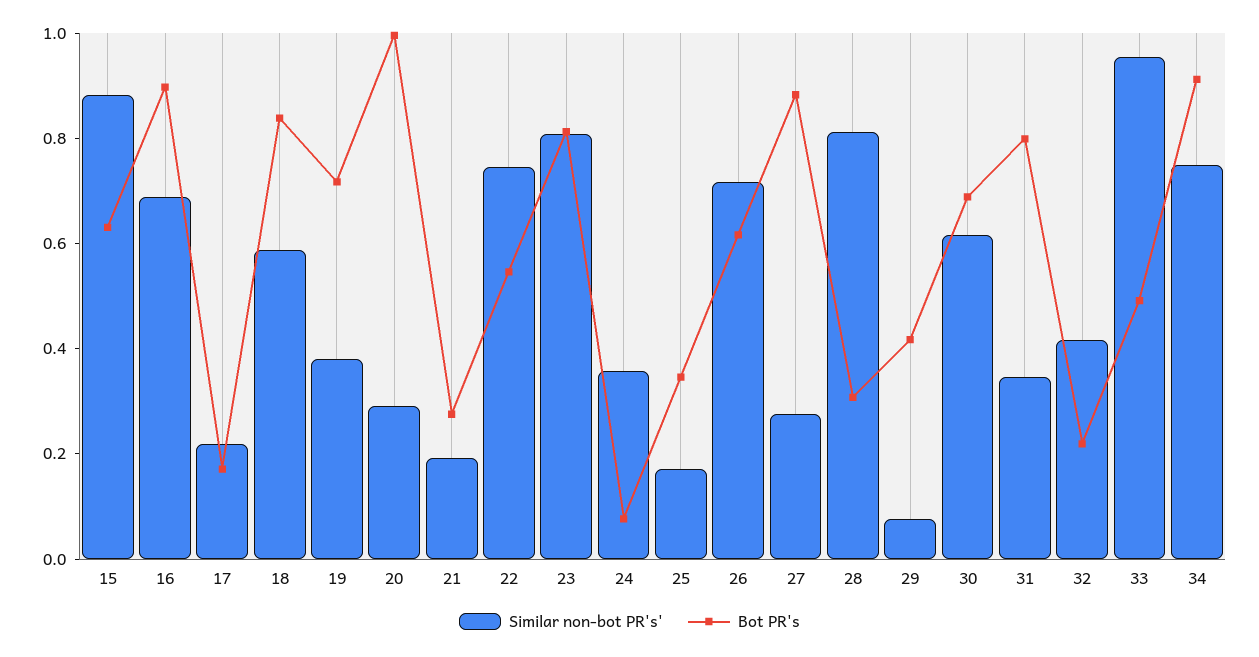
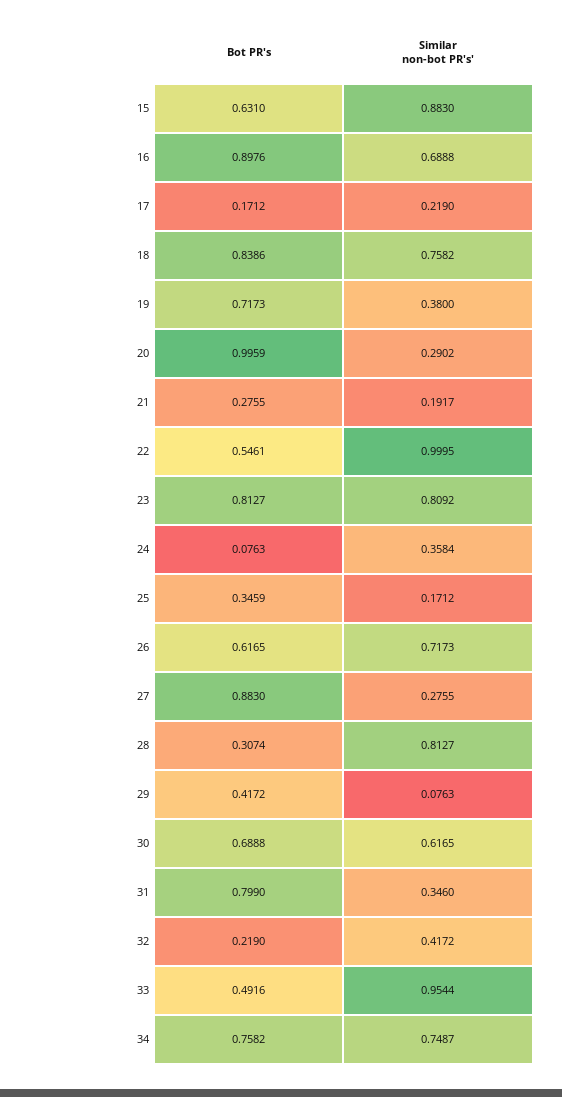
  {
    "Similar non-bot PR's'": {
      "15": 0.883,
      "16": 0.6888,
      "17": 0.219,
-     "18": 0.6,
+     "18": 0.7582,
      "19": 0.38,
      "20": 0.2902,
      "21": 0.1917,
-     "22": 0.75,
+     "22": 0.9995,
      "23": 0.8092,
      "24": 0.3584,
      "25": 0.1712,
      "26": 0.7173,
      "27": 0.2755,
      "28": 0.8127,
      "29": 0.0763,
      "30": 0.6165,
      "31": 0.346,
      "32": 0.4172,
      "33": 0.9544,
      "34": 0.7487
    },
    "Bot PR's": {
      "15": 0.631,
      "16": 0.8976,
      "17": 0.1712,
      "18": 0.8386,
      "19": 0.7173,
      "20": 0.9959,
      "21": 0.2755,
      "22": 0.5461,
      "23": 0.8127,
      "24": 0.0763,
      "25": 0.3459,
      "26": 0.6165,
      "27": 0.883,
      "28": 0.3074,
      "29": 0.4172,
      "30": 0.6888,
      "31": 0.799,
      "32": 0.219,
      "33": 0.4916,
-     "34": 0.9
+     "34": 0.7582
    }
  }

